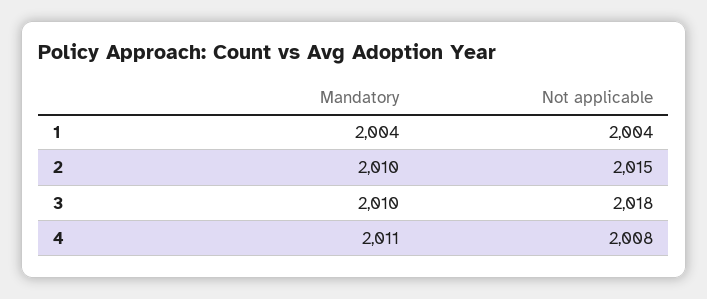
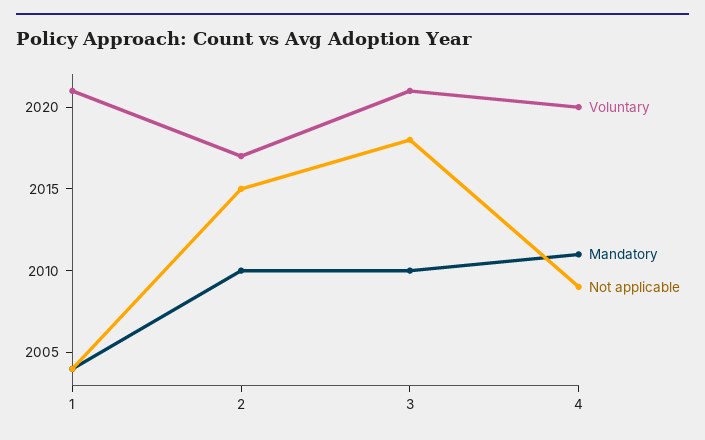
  {
    "Mandatory": {
      "1": 2004,
      "2": 2010,
      "3": 2010,
      "4": 2011
    },
    "Not applicable": {
      "1": 2004,
      "2": 2015,
      "3": 2018,
-     "4": 2008
+     "4": 2009
-   }
+   },
+   "Voluntary": {
+     "1": 2021,
+     "2": 2017,
+     "3": 2021,
+     "4": 2020
+   }
  }

